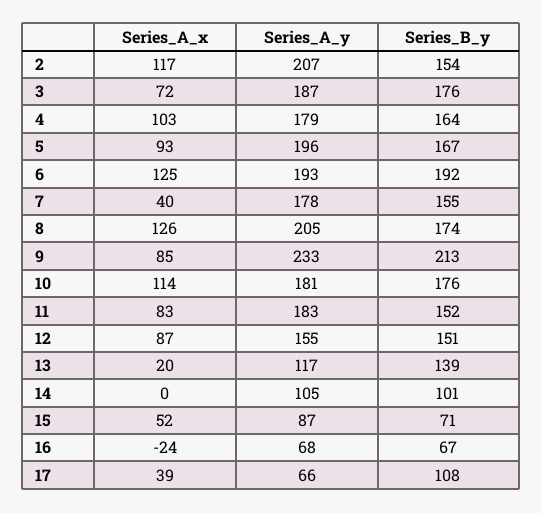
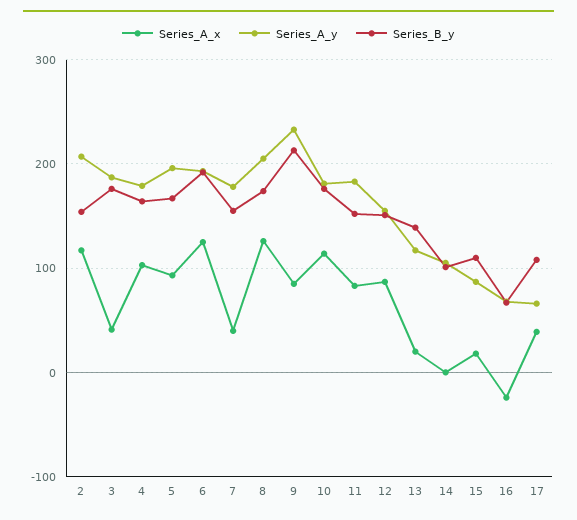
  {
    "Series_A_x": {
      "2": 117,
-     "3": 72,
+     "3": 40,
      "4": 103,
      "5": 93,
      "6": 125,
      "7": 40,
      "8": 126,
      "9": 85,
      "10": 114,
      "11": 83,
      "12": 87,
      "13": 20,
      "14": 0,
-     "15": 52,
+     "15": 20,
      "16": -24,
      "17": 39
    },
    "Series_A_y": {
      "2": 207,
      "3": 187,
      "4": 179,
      "5": 196,
      "6": 193,
      "7": 178,
      "8": 205,
      "9": 233,
      "10": 181,
      "11": 183,
      "12": 155,
      "13": 117,
      "14": 105,
      "15": 87,
      "16": 68,
      "17": 66
    },
    "Series_B_y": {
      "2": 154,
      "3": 176,
      "4": 164,
      "5": 167,
      "6": 192,
      "7": 155,
      "8": 174,
      "9": 213,
      "10": 176,
      "11": 152,
      "12": 151,
      "13": 139,
      "14": 101,
-     "15": 71,
+     "15": 110,
      "16": 67,
      "17": 108
    }
  }

